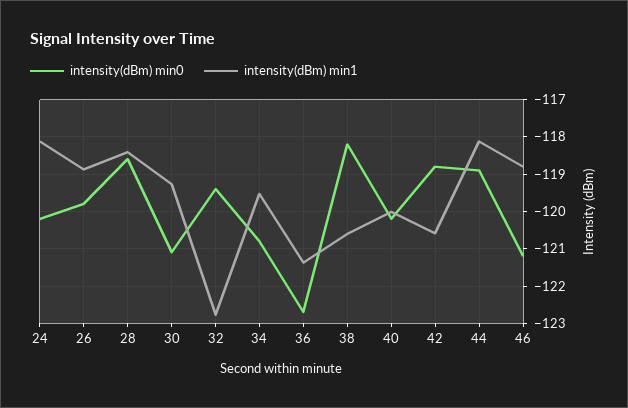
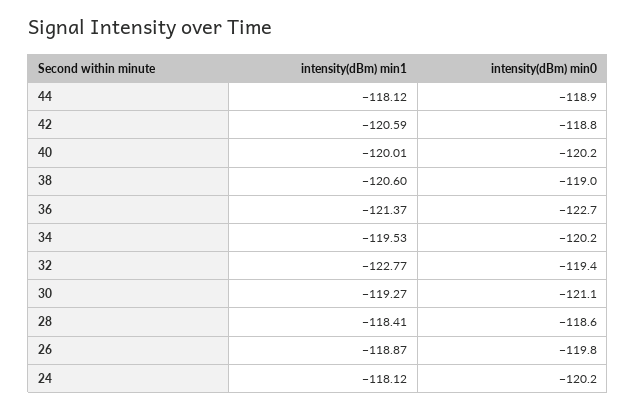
  {
    "intensity(dBm) min0": {
      "24": -120.2,
      "26": -119.8,
      "28": -118.6,
      "30": -121.1,
      "32": -119.4,
-     "34": -120.8,
+     "34": -120.2,
      "36": -122.7,
-     "38": -118.2,
+     "38": -119,
      "40": -120.2,
      "42": -118.8,
-     "44": -118.9,
+     "44": -118.9
-     "46": -121.2
    },
    "intensity(dBm) min1": {
      "24": -118.12,
      "26": -118.87,
      "28": -118.41,
      "30": -119.27,
      "32": -122.77,
      "34": -119.53,
      "36": -121.37,
      "38": -120.6,
      "40": -120.01,
      "42": -120.59,
-     "44": -118.12,
+     "44": -118.12
-     "46": -118.8
    }
  }

